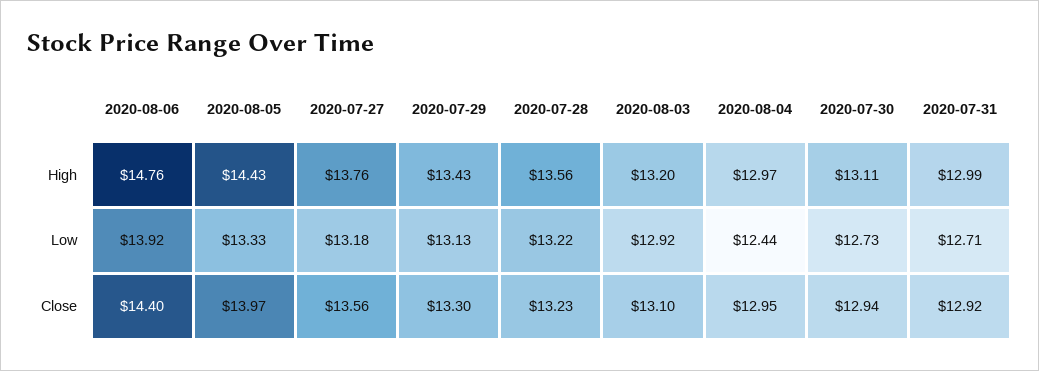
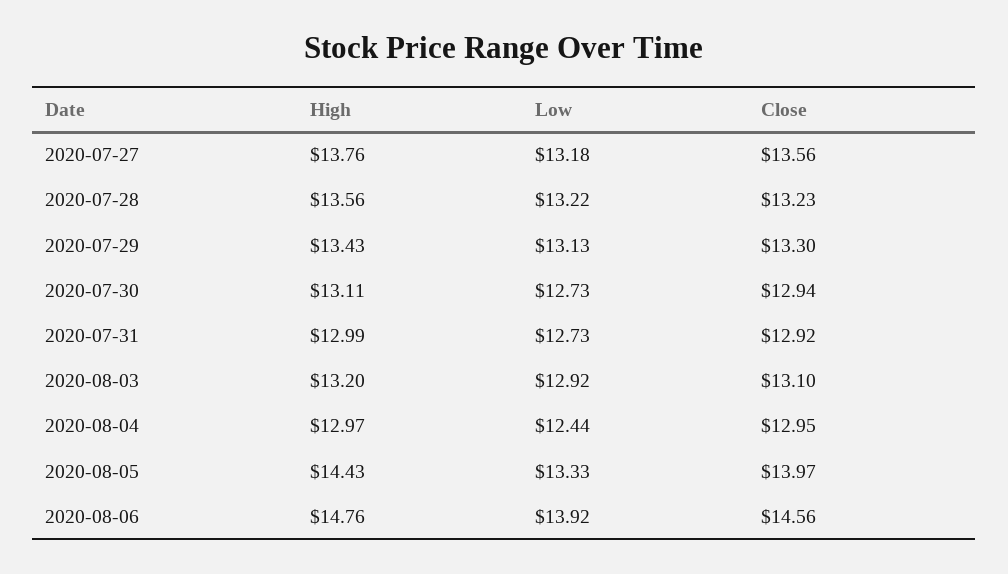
  {
    "2020-08-06": {
      "High": 14.76,
      "Low": 13.92,
-     "Close": 14.4
+     "Close": 14.56
    },
    "2020-08-05": {
      "High": 14.43,
      "Low": 13.33,
      "Close": 13.97
    },
    "2020-07-27": {
      "High": 13.76,
      "Low": 13.18,
      "Close": 13.56
    },
    "2020-07-29": {
      "High": 13.43,
      "Low": 13.13,
      "Close": 13.3
    },
    "2020-07-28": {
      "High": 13.56,
      "Low": 13.22,
      "Close": 13.23
    },
    "2020-08-03": {
      "High": 13.2,
      "Low": 12.92,
      "Close": 13.1
    },
    "2020-08-04": {
      "High": 12.97,
      "Low": 12.44,
      "Close": 12.95
    },
    "2020-07-30": {
      "High": 13.11,
      "Low": 12.73,
      "Close": 12.94
    },
    "2020-07-31": {
      "High": 12.99,
-     "Low": 12.71,
+     "Low": 12.73,
      "Close": 12.92
    }
  }

